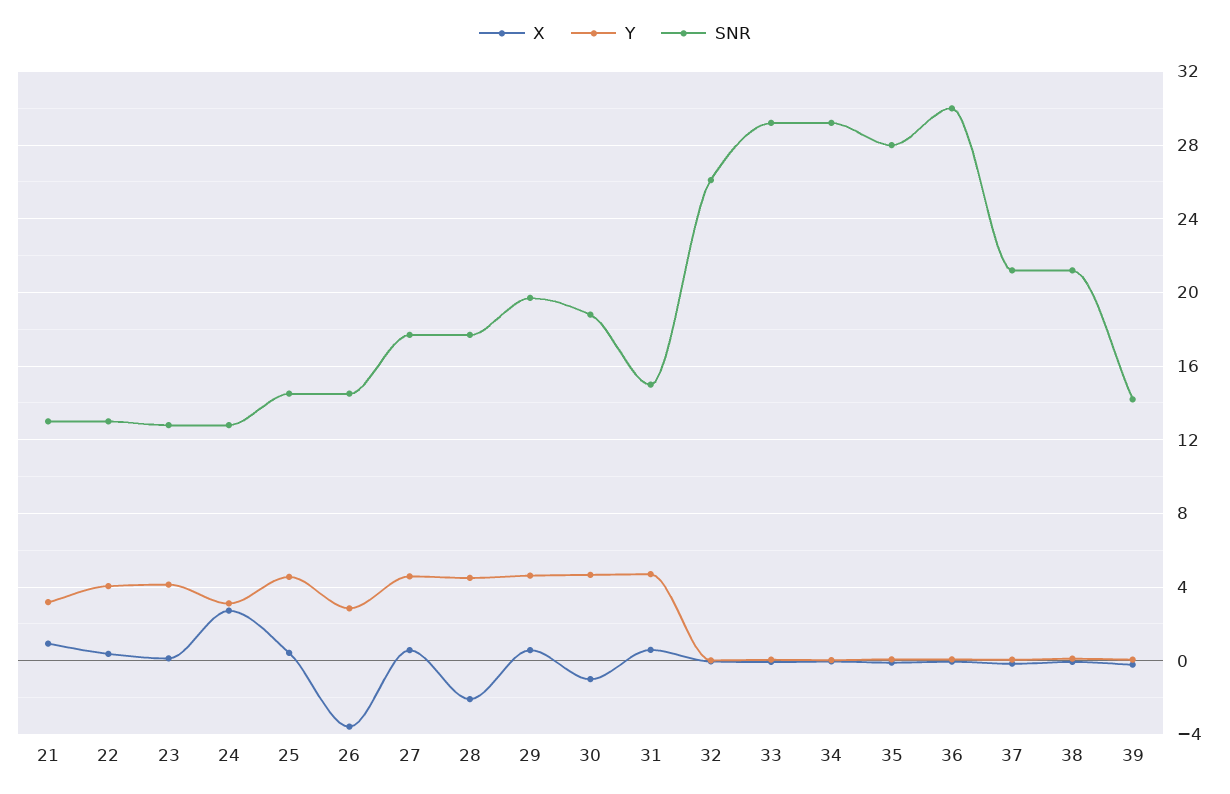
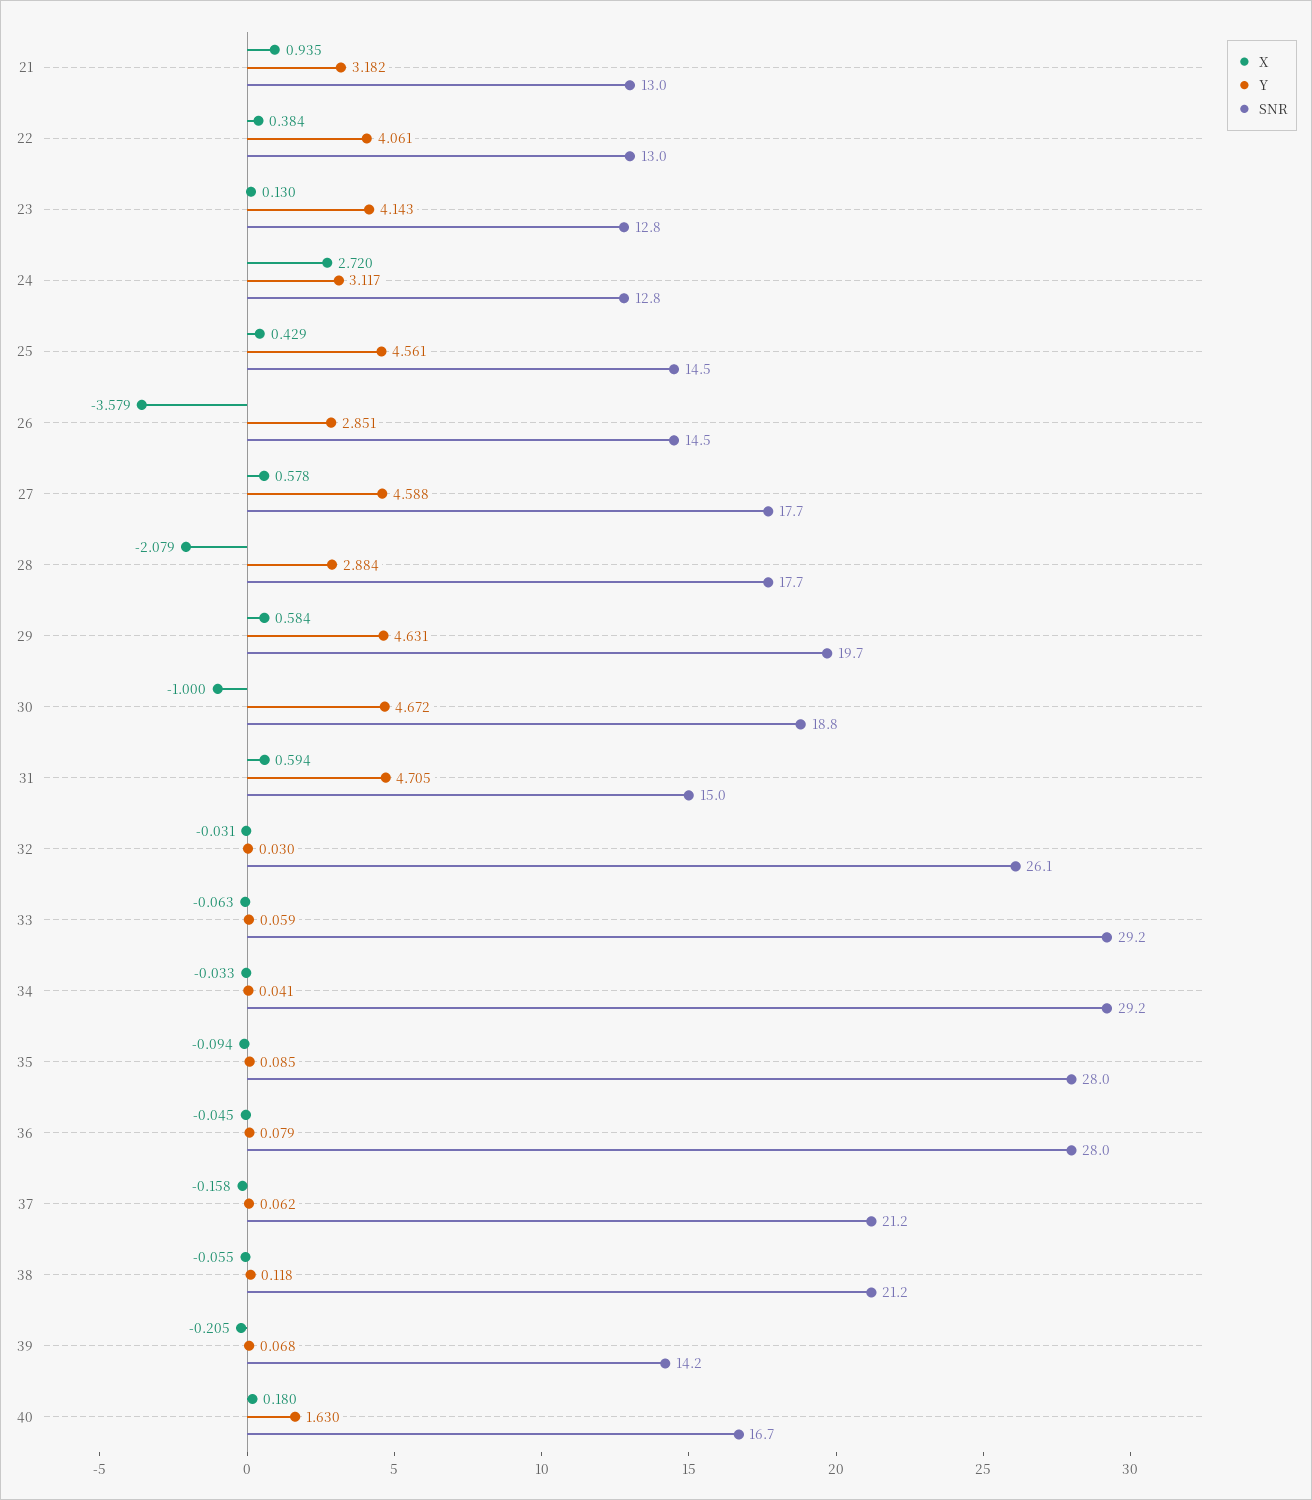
  {
    "X": {
      "21": 0.935,
      "22": 0.384,
      "23": 0.13,
      "24": 2.72,
      "25": 0.429,
      "26": -3.579,
      "27": 0.578,
      "28": -2.079,
      "29": 0.584,
      "30": -1,
      "31": 0.594,
      "32": -0.031,
      "33": -0.063,
      "34": -0.033,
      "35": -0.094,
      "36": -0.045,
      "37": -0.158,
      "38": -0.055,
-     "39": -0.205
+     "39": -0.205,
+     "40": 0.18
    },
    "Y": {
      "21": 3.182,
      "22": 4.061,
      "23": 4.143,
      "24": 3.117,
      "25": 4.561,
      "26": 2.851,
      "27": 4.588,
-     "28": 4.5,
+     "28": 2.884,
      "29": 4.631,
      "30": 4.672,
      "31": 4.705,
      "32": 0.03,
      "33": 0.059,
      "34": 0.041,
      "35": 0.085,
      "36": 0.079,
      "37": 0.062,
      "38": 0.118,
-     "39": 0.068
+     "39": 0.068,
+     "40": 1.63
    },
    "SNR": {
      "21": 13,
      "22": 13,
      "23": 12.8,
      "24": 12.8,
      "25": 14.5,
      "26": 14.5,
      "27": 17.7,
      "28": 17.7,
      "29": 19.7,
      "30": 18.8,
      "31": 15,
      "32": 26.1,
      "33": 29.2,
      "34": 29.2,
      "35": 28,
-     "36": 30,
+     "36": 28,
      "37": 21.2,
      "38": 21.2,
-     "39": 14.2
+     "39": 14.2,
+     "40": 16.7
    }
  }

